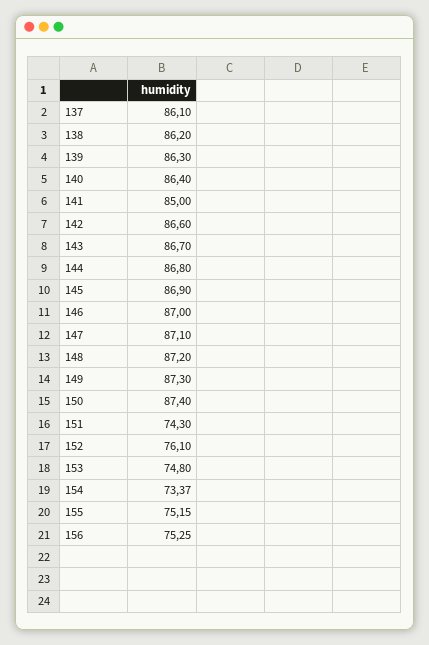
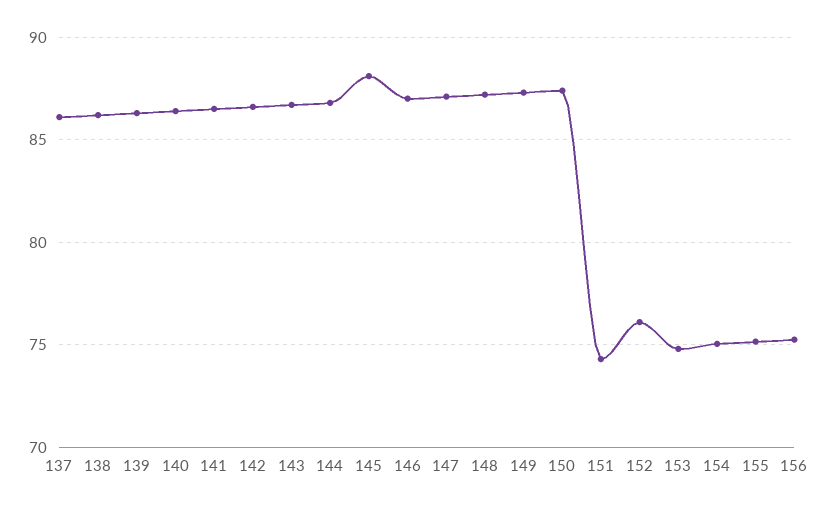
  {
    "137": 86.1,
    "138": 86.2,
    "139": 86.3,
    "140": 86.4,
-   "141": 85,
+   "141": 86.5,
    "142": 86.6,
    "143": 86.7,
    "144": 86.8,
-   "145": 86.9,
+   "145": 88,
    "146": 87,
    "147": 87.1,
    "148": 87.2,
    "149": 87.3,
    "150": 87.4,
    "151": 74.3,
    "152": 76.1,
    "153": 74.8,
-   "154": 73.37,
+   "154": 75,
    "155": 75.15,
    "156": 75.25
  }

